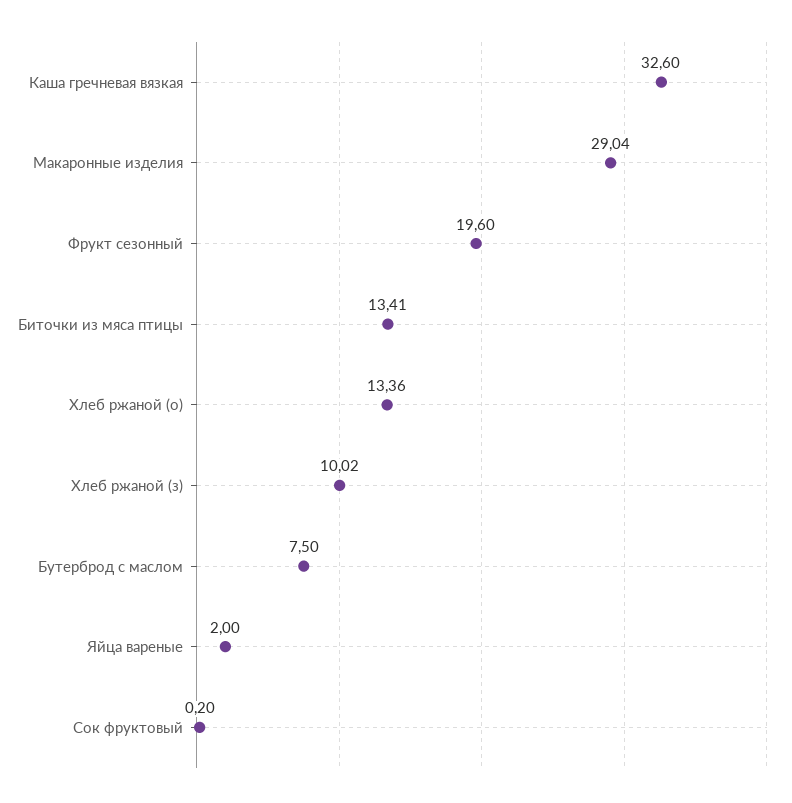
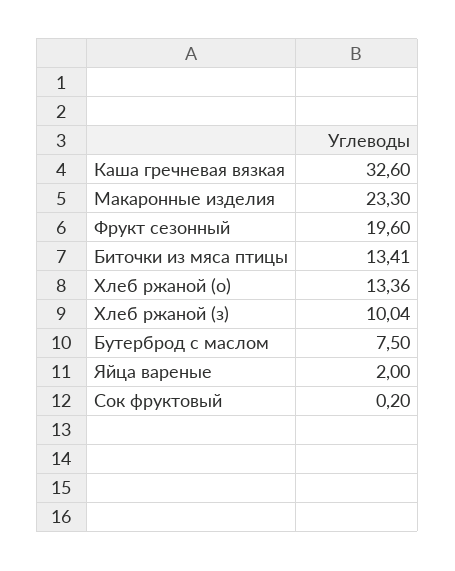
  {
    "Каша гречневая вязкая": 32.6,
-   "Макаронные изделия": 29.04,
+   "Макаронные изделия": 23.3,
    "Фрукт сезонный": 19.6,
    "Биточки из мяса птицы": 13.41,
    "Хлеб ржаной (о)": 13.36,
-   "Хлеб ржаной (з)": 10.02,
+   "Хлеб ржаной (з)": 10.04,
    "Бутерброд с маслом": 7.5,
    "Яйца вареные": 2,
    "Сок фруктовый": 0.2
  }

